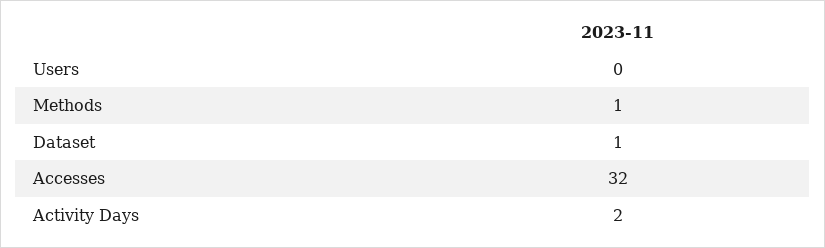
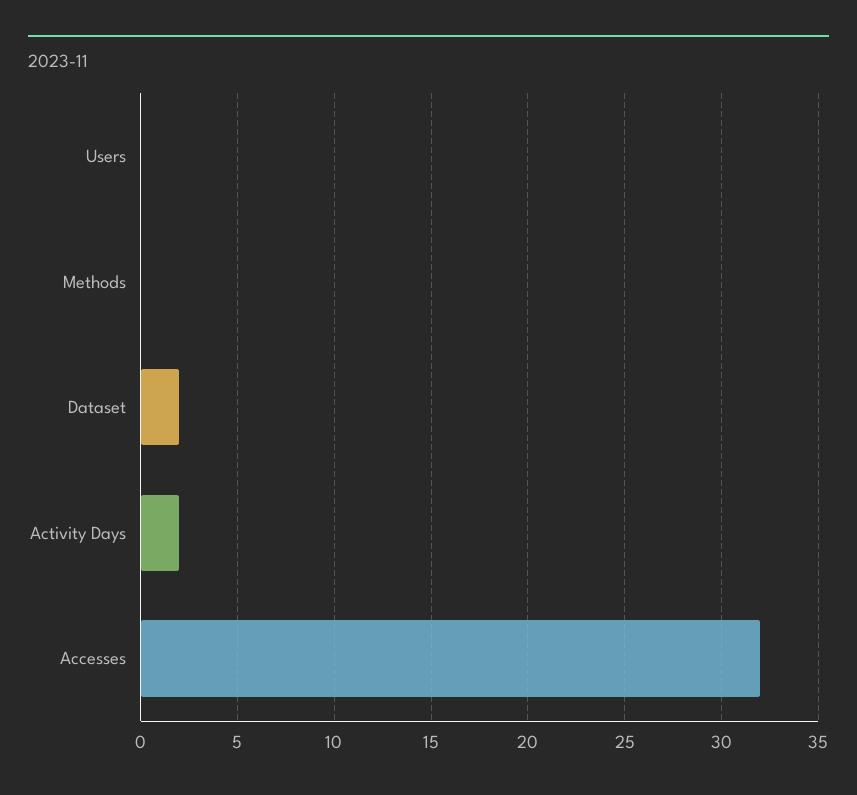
  {
    "Users": 0,
-   "Methods": 1,
+   "Methods": 0,
-   "Dataset": 1,
+   "Dataset": 2,
    "Accesses": 32,
    "Activity Days": 2
  }

